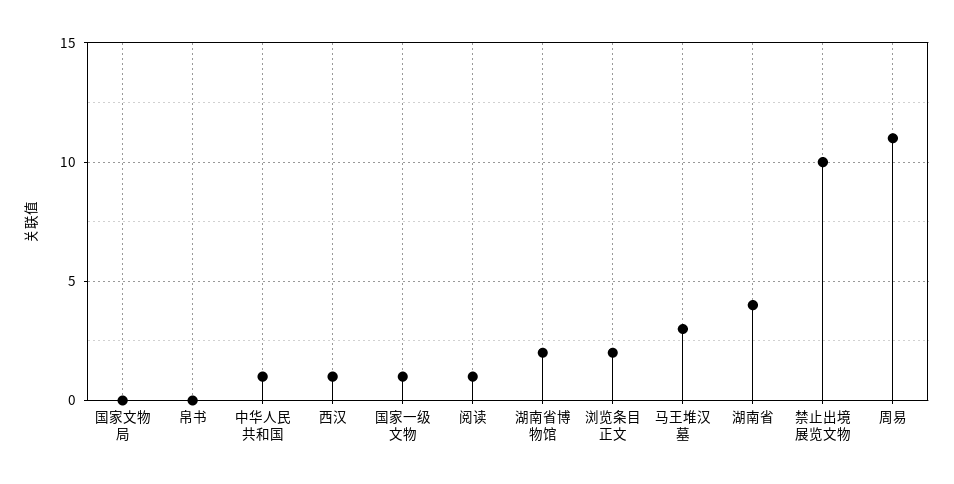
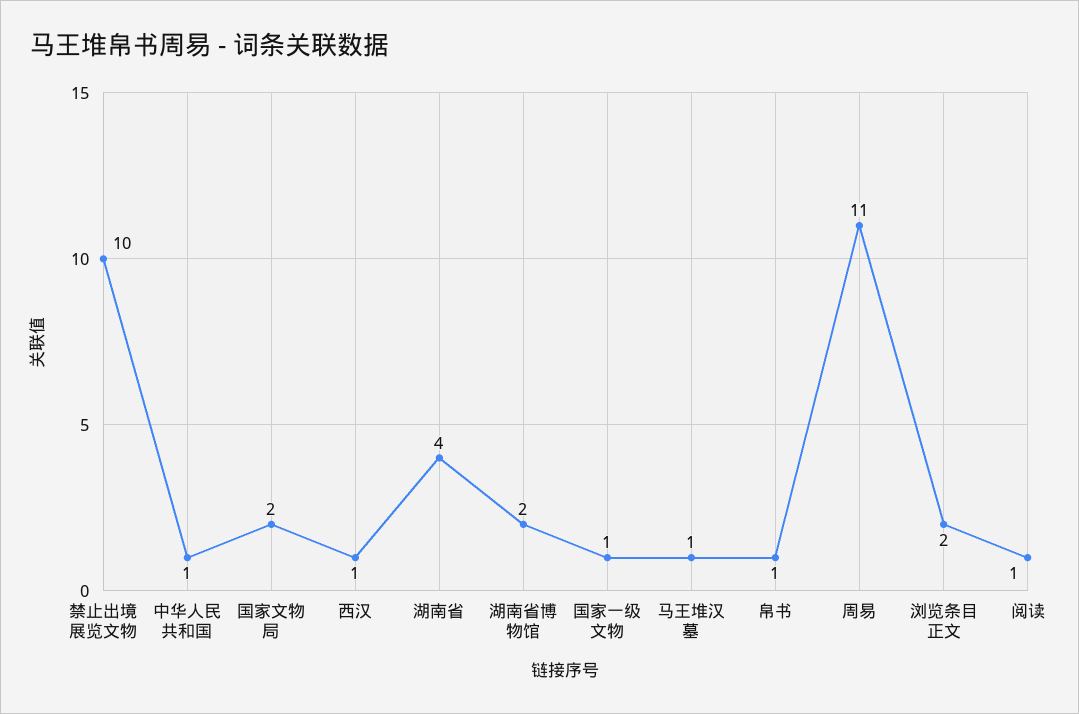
  {
-   "国家文物局": 0,
+   "国家文物局": 2,
-   "帛书": 0,
+   "帛书": 1,
    "中华人民共和国": 1,
    "西汉": 1,
    "国家一级文物": 1,
    "阅读": 1,
    "湖南省博物馆": 2,
    "浏览条目正文": 2,
-   "马王堆汉墓": 3,
+   "马王堆汉墓": 1,
    "湖南省": 4,
    "禁止出境展览文物": 10,
    "周易": 11
  }

